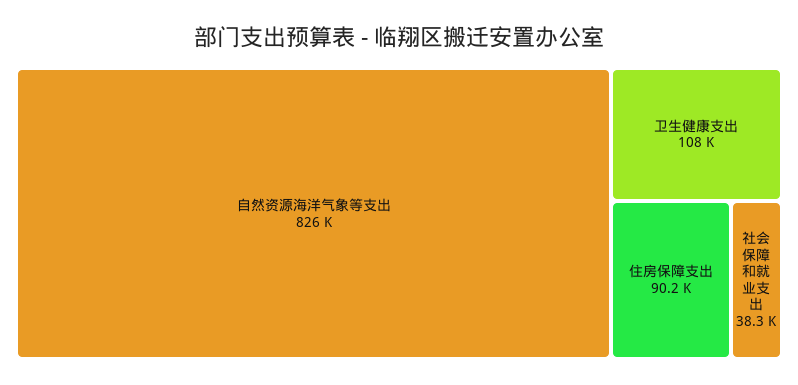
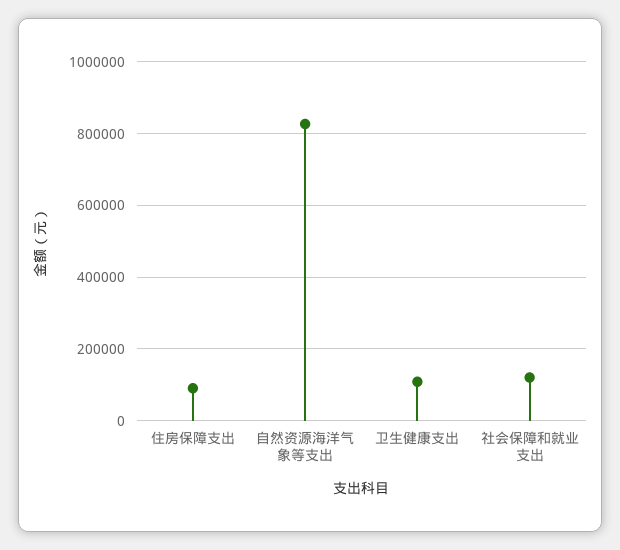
  {
    "自然资源海洋气象等支出": 826000,
    "卫生健康支出": 108000,
    "住房保障支出": 90200,
-   "社会保障和就业支出": 38300
+   "社会保障和就业支出": 120000
  }

